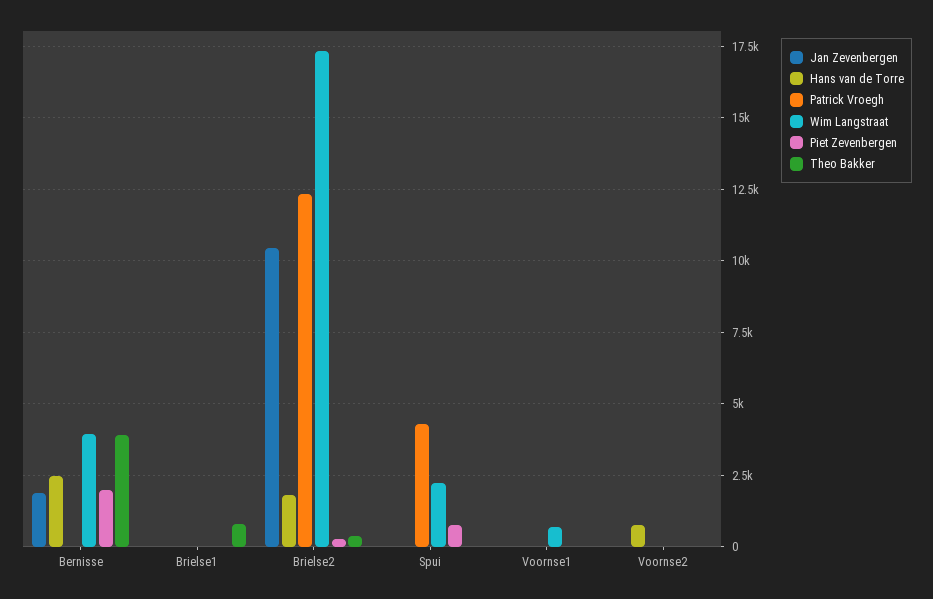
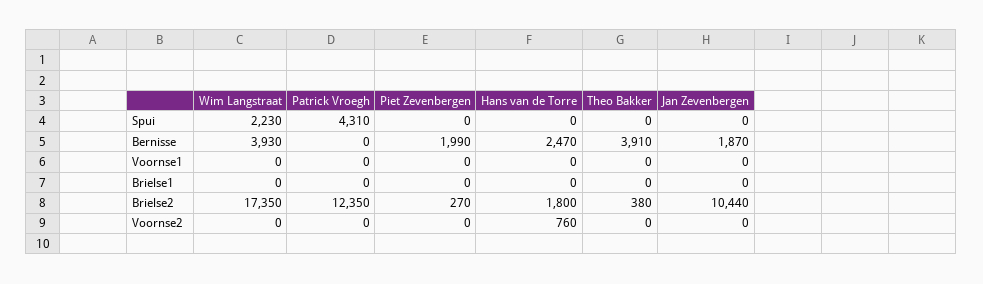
  {
    "Jan Zevenbergen": {
      "Bernisse": 1870,
      "Brielse1": 0,
      "Brielse2": 10440,
      "Spui": 0,
      "Voornse1": 0,
      "Voornse2": 0
    },
    "Hans van de Torre": {
      "Bernisse": 2470,
      "Brielse1": 0,
      "Brielse2": 1800,
      "Spui": 0,
      "Voornse1": 0,
      "Voornse2": 760
    },
    "Patrick Vroegh": {
      "Bernisse": 0,
      "Brielse1": 0,
      "Brielse2": 12350,
      "Spui": 4310,
      "Voornse1": 0,
      "Voornse2": 0
    },
    "Wim Langstraat": {
      "Bernisse": 3930,
      "Brielse1": 0,
      "Brielse2": 17350,
      "Spui": 2230,
-     "Voornse1": 750,
+     "Voornse1": 0,
      "Voornse2": 0
    },
    "Piet Zevenbergen": {
      "Bernisse": 1990,
      "Brielse1": 0,
      "Brielse2": 270,
-     "Spui": 750,
+     "Spui": 0,
      "Voornse1": 0,
      "Voornse2": 0
    },
    "Theo Bakker": {
      "Bernisse": 3910,
-     "Brielse1": 750,
+     "Brielse1": 0,
      "Brielse2": 380,
      "Spui": 0,
      "Voornse1": 0,
      "Voornse2": 0
    }
  }

